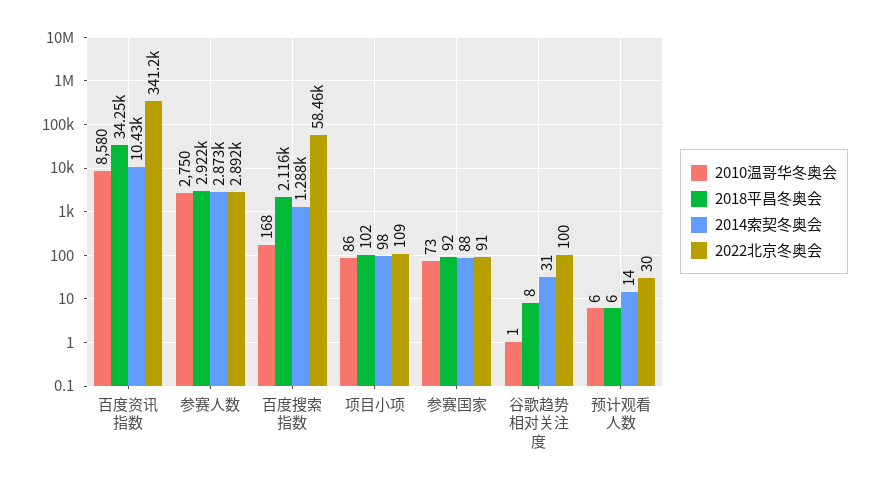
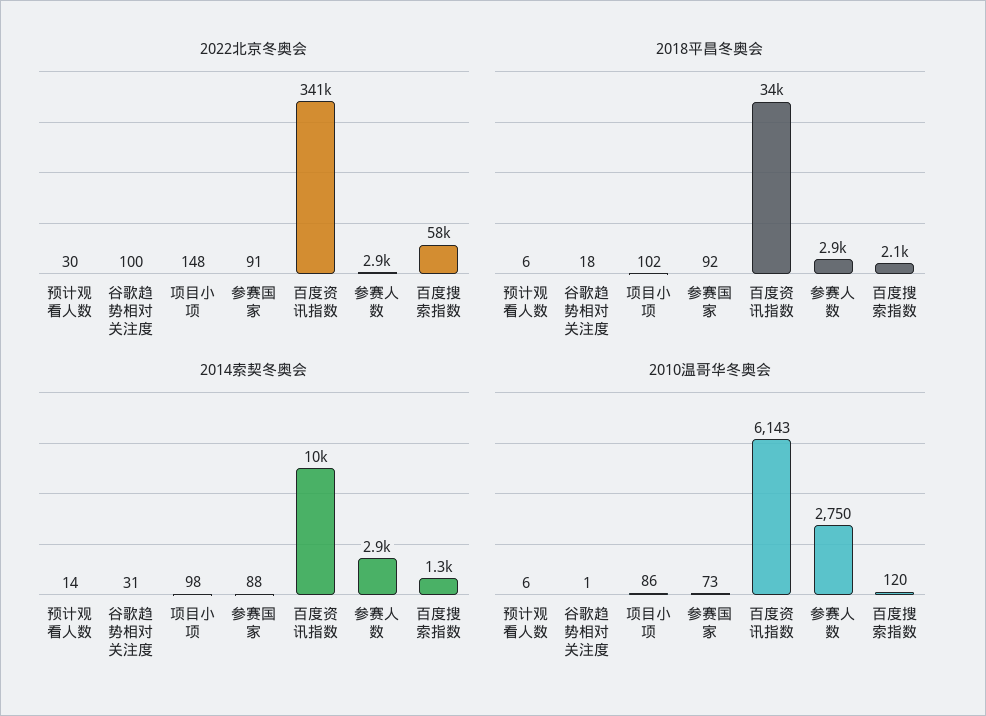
  {
    "2010温哥华冬奥会": {
-     "百度资讯指数": 8580,
+     "百度资讯指数": 6143,
      "参赛人数": 2750,
-     "百度搜索指数": 168,
+     "百度搜索指数": 120,
      "项目小项": 86,
      "参赛国家": 73,
      "谷歌趋势相对关注度": 1,
      "预计观看人数": 6
    },
    "2018平昌冬奥会": {
      "百度资讯指数": 34250,
      "参赛人数": 2922,
      "百度搜索指数": 2116,
      "项目小项": 102,
      "参赛国家": 92,
-     "谷歌趋势相对关注度": 8,
+     "谷歌趋势相对关注度": 18,
      "预计观看人数": 6
    },
    "2014索契冬奥会": {
      "百度资讯指数": 10430,
      "参赛人数": 2873,
      "百度搜索指数": 1288,
      "项目小项": 98,
      "参赛国家": 88,
      "谷歌趋势相对关注度": 31,
      "预计观看人数": 14
    },
    "2022北京冬奥会": {
      "百度资讯指数": 341200,
      "参赛人数": 2892,
      "百度搜索指数": 58460,
-     "项目小项": 109,
+     "项目小项": 148,
      "参赛国家": 91,
      "谷歌趋势相对关注度": 100,
      "预计观看人数": 30
    }
  }

